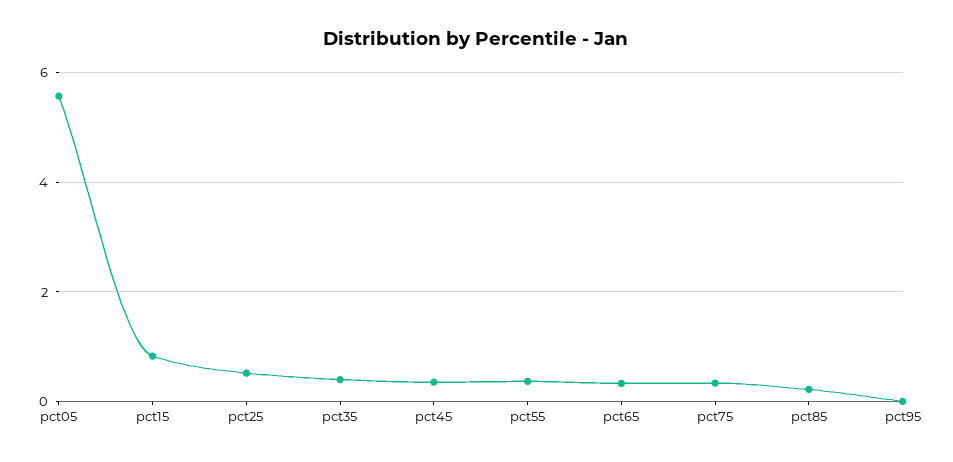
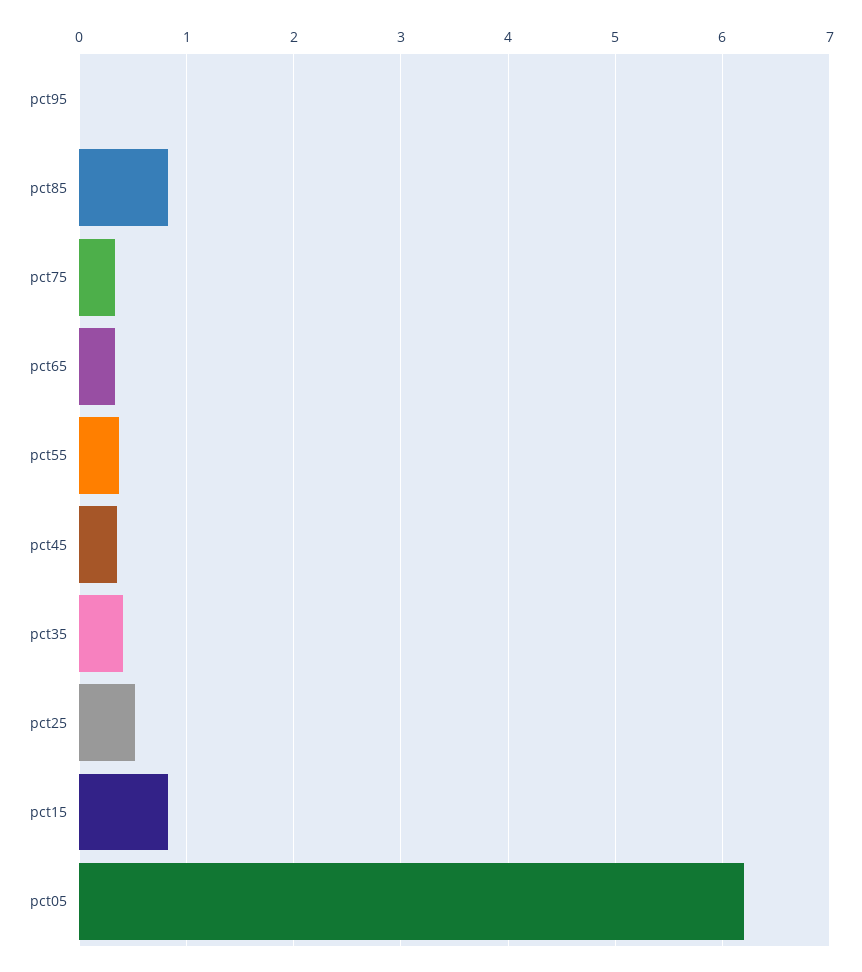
  {
-   "pct05": 5.6,
+   "pct05": 6.2,
    "pct15": 0.8,
    "pct25": 0.5,
    "pct35": 0.4,
    "pct45": 0.4,
    "pct55": 0.4,
    "pct65": 0.3,
    "pct75": 0.3,
-   "pct85": 0.2,
+   "pct85": 0.8,
    "pct95": 0
  }

